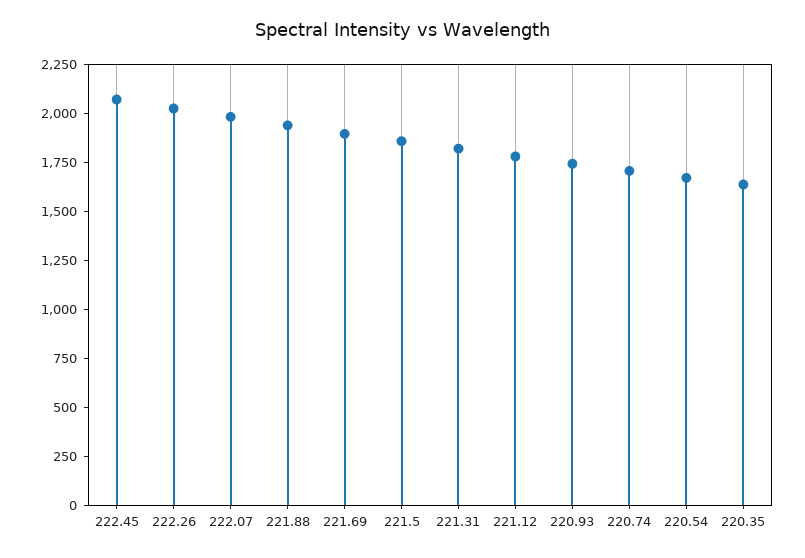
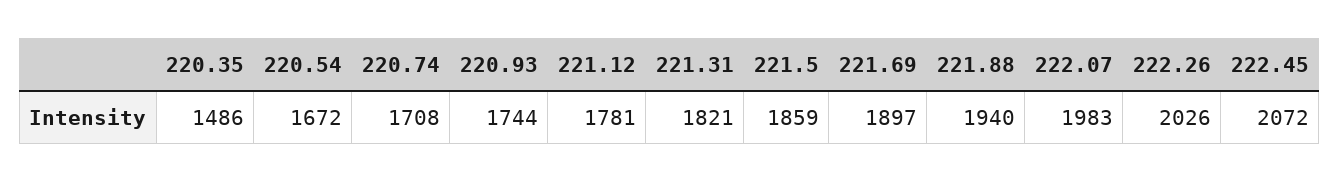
  {
    "222.45": 2072,
    "222.26": 2026,
    "222.07": 1983,
    "221.88": 1940,
    "221.69": 1897,
    "221.5": 1859,
    "221.31": 1821,
    "221.12": 1781,
    "220.93": 1744,
    "220.74": 1708,
    "220.54": 1672,
-   "220.35": 1650
+   "220.35": 1486
  }

